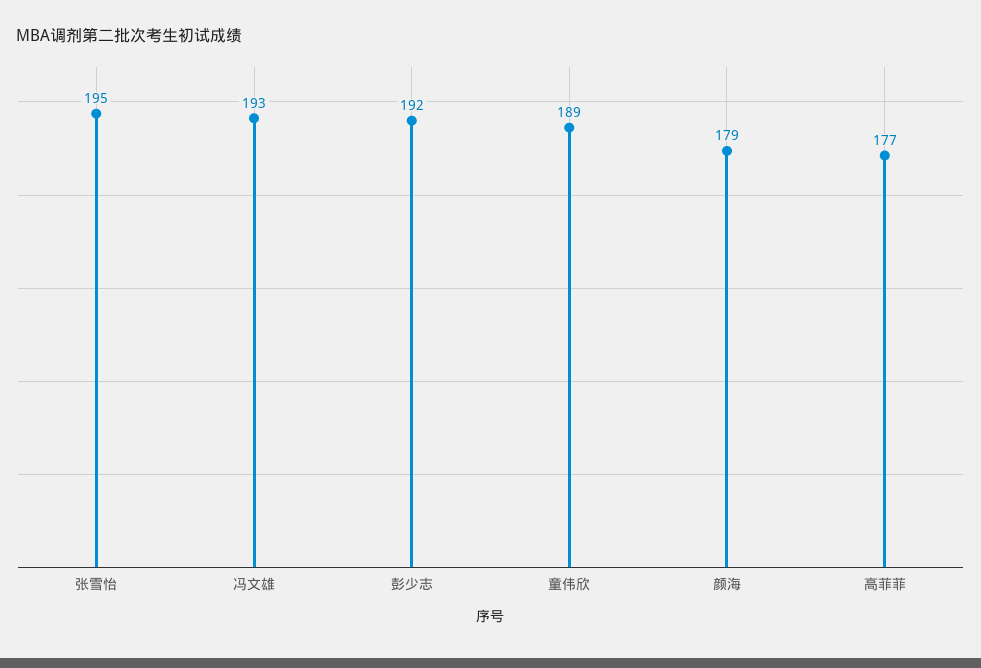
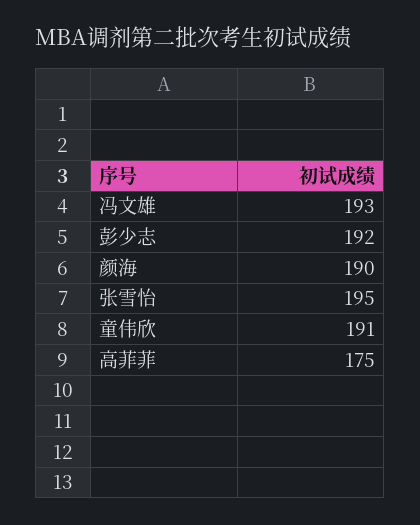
  {
    "张雪怡": 195,
    "冯文雄": 193,
    "彭少志": 192,
-   "童伟欣": 189,
+   "童伟欣": 191,
-   "颜海": 179,
+   "颜海": 190,
-   "高菲菲": 177
+   "高菲菲": 175
  }

